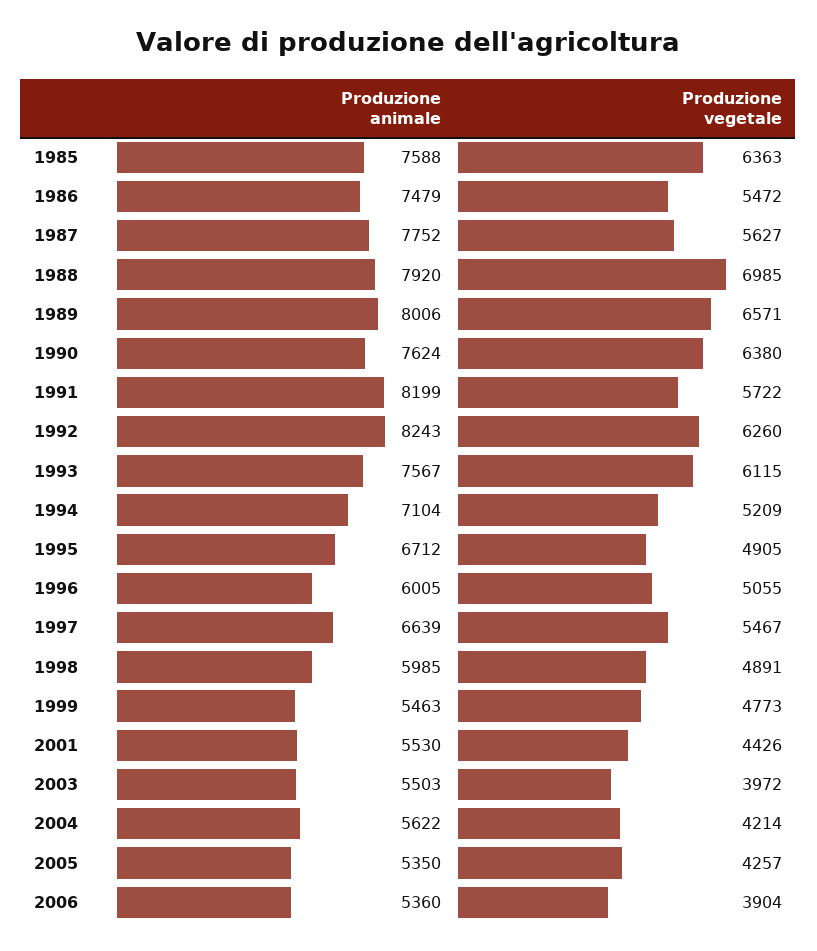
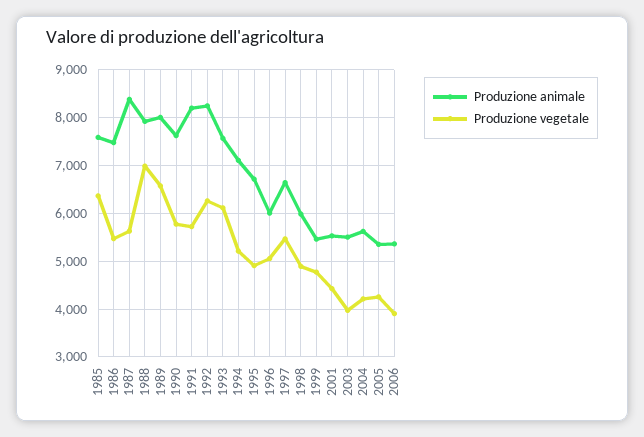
  {
    "Produzione animale": {
      "1985": 7588,
      "1986": 7479,
-     "1987": 7752,
+     "1987": 8400,
      "1988": 7920,
      "1989": 8006,
      "1990": 7624,
      "1991": 8199,
      "1992": 8243,
      "1993": 7567,
      "1994": 7104,
      "1995": 6712,
      "1996": 6005,
      "1997": 6639,
      "1998": 5985,
      "1999": 5463,
      "2001": 5530,
      "2003": 5503,
      "2004": 5622,
      "2005": 5350,
      "2006": 5360
    },
    "Produzione vegetale": {
      "1985": 6363,
      "1986": 5472,
      "1987": 5627,
      "1988": 6985,
      "1989": 6571,
-     "1990": 6380,
+     "1990": 5800,
      "1991": 5722,
      "1992": 6260,
      "1993": 6115,
      "1994": 5209,
      "1995": 4905,
      "1996": 5055,
      "1997": 5467,
      "1998": 4891,
      "1999": 4773,
      "2001": 4426,
      "2003": 3972,
      "2004": 4214,
      "2005": 4257,
      "2006": 3904
    }
  }

